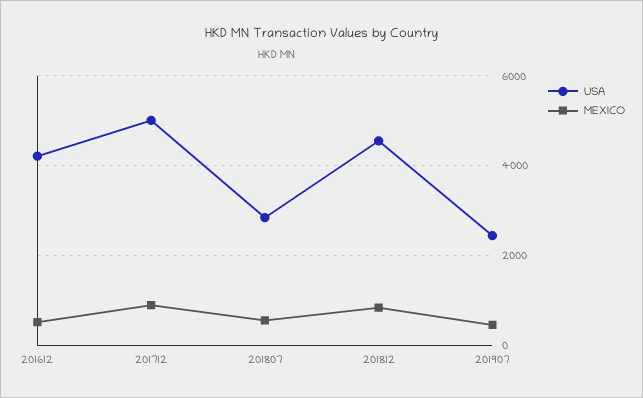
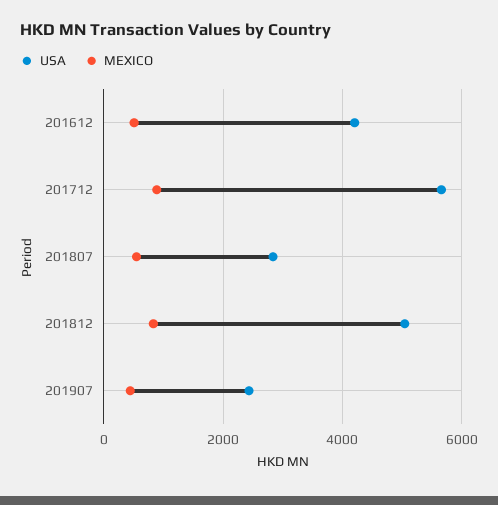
  {
    "USA": {
      "201612": 4200,
-     "201712": 5000,
+     "201712": 5600,
      "201807": 2800,
-     "201812": 4600,
+     "201812": 5000,
      "201907": 2400
    },
    "MEXICO": {
      "201612": 600,
      "201712": 800,
      "201807": 600,
      "201812": 800,
      "201907": 400
    }
  }

